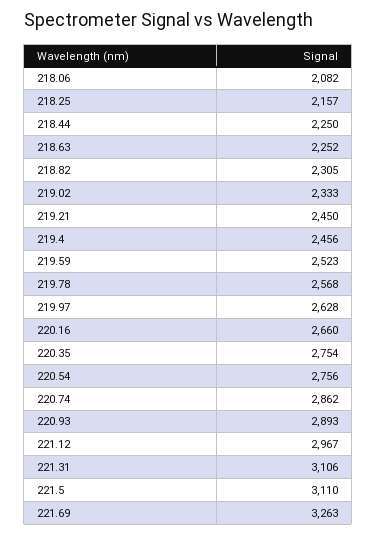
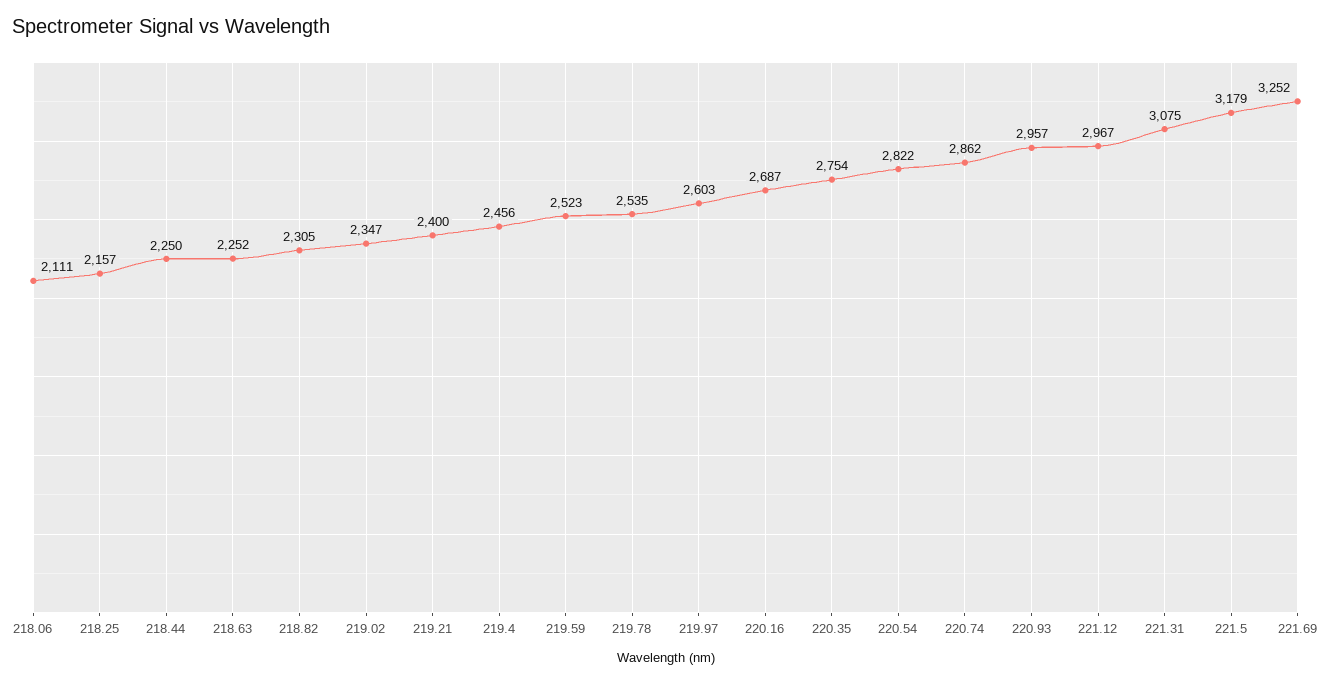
  {
-   "218.06": 2082,
+   "218.06": 2111,
    "218.25": 2157,
    "218.44": 2250,
    "218.63": 2252,
    "218.82": 2305,
-   "219.02": 2333,
+   "219.02": 2347,
-   "219.21": 2450,
+   "219.21": 2400,
    "219.4": 2456,
    "219.59": 2523,
-   "219.78": 2568,
+   "219.78": 2535,
-   "219.97": 2628,
+   "219.97": 2603,
-   "220.16": 2660,
+   "220.16": 2687,
    "220.35": 2754,
-   "220.54": 2756,
+   "220.54": 2822,
    "220.74": 2862,
-   "220.93": 2893,
+   "220.93": 2957,
    "221.12": 2967,
-   "221.31": 3106,
+   "221.31": 3075,
-   "221.5": 3110,
+   "221.5": 3179,
-   "221.69": 3263
+   "221.69": 3252
  }

